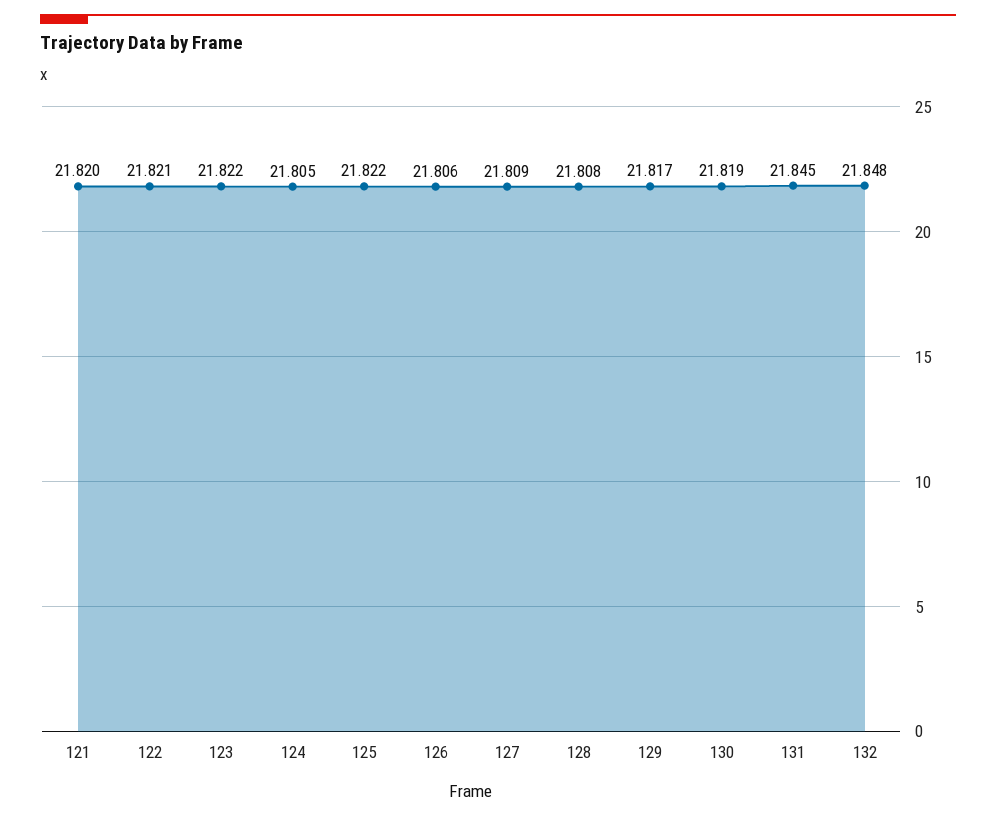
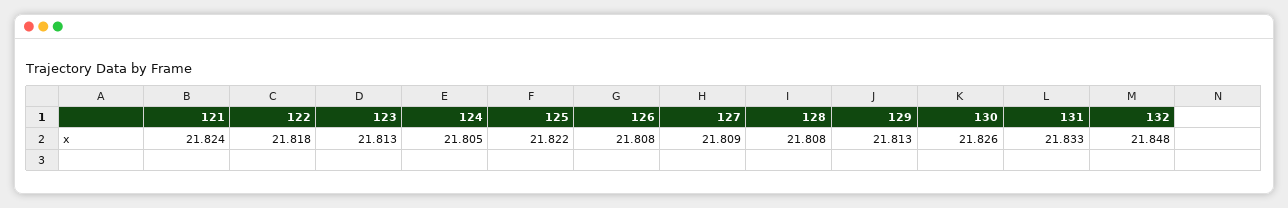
  {
-   "121": 21.82,
+   "121": 21.824,
-   "122": 21.821,
+   "122": 21.818,
-   "123": 21.822,
+   "123": 21.813,
    "124": 21.805,
    "125": 21.822,
-   "126": 21.806,
+   "126": 21.808,
    "127": 21.809,
    "128": 21.808,
-   "129": 21.817,
+   "129": 21.813,
-   "130": 21.819,
+   "130": 21.826,
-   "131": 21.845,
+   "131": 21.833,
    "132": 21.848
  }

